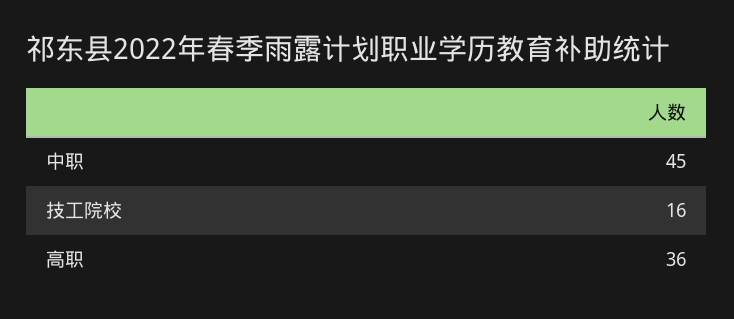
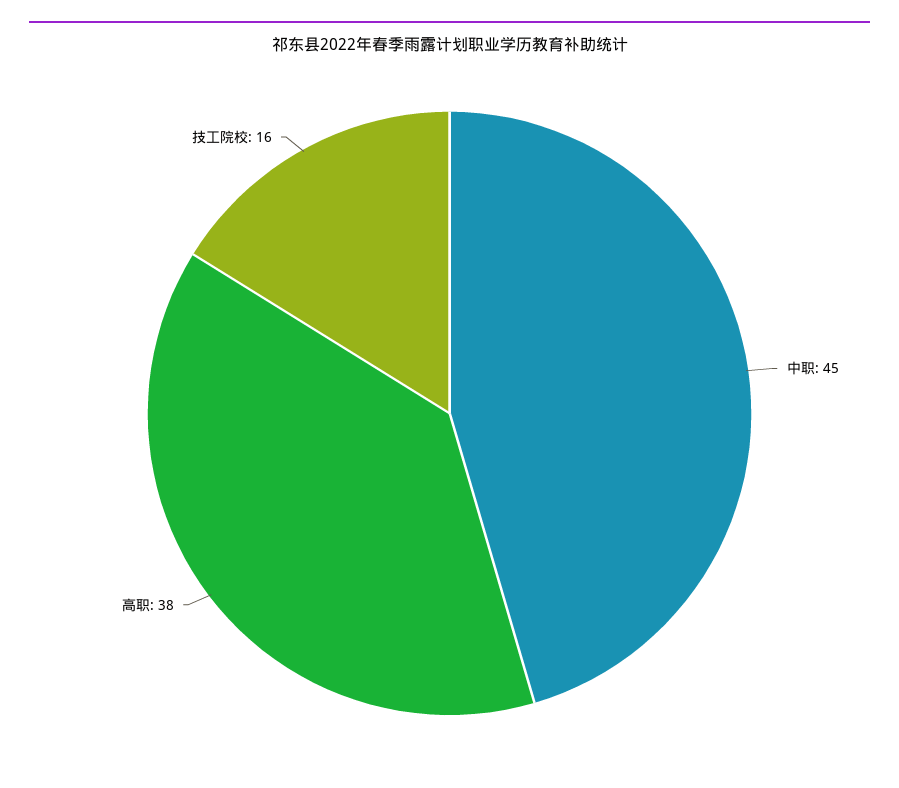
  {
    "中职": 45,
    "技工院校": 16,
-   "高职": 36
+   "高职": 38
  }

